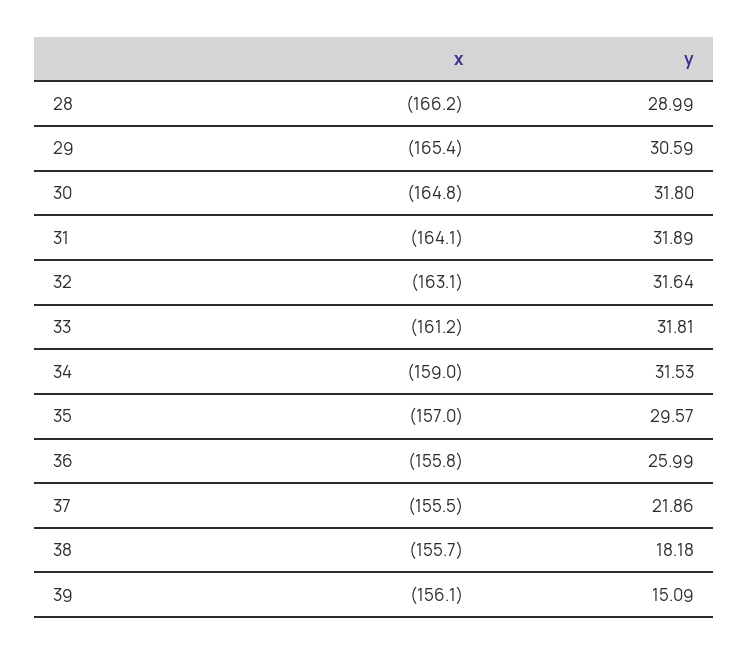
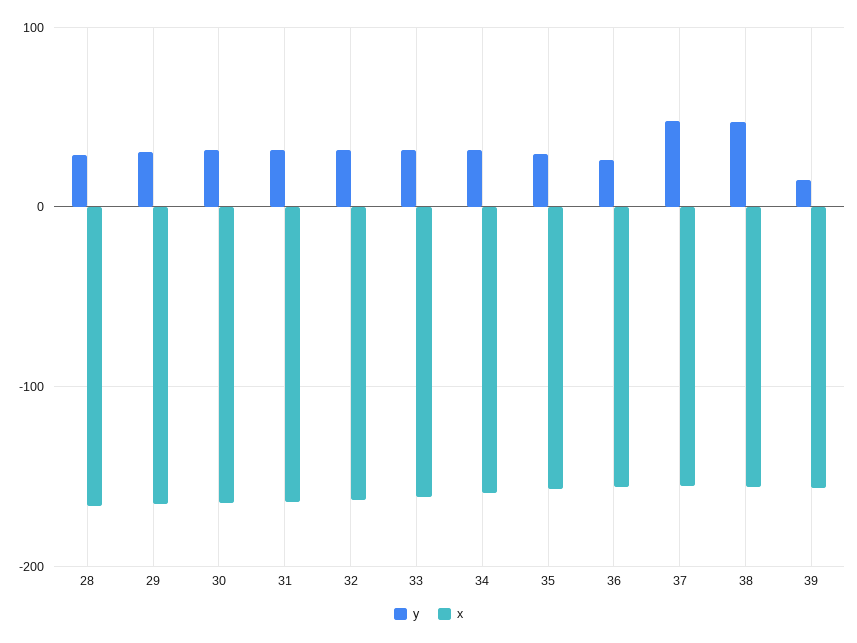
  {
    "x": {
      "28": -166.2,
      "29": -165.4,
      "30": -164.8,
      "31": -164.1,
      "32": -163.1,
      "33": -161.2,
      "34": -159,
      "35": -157,
      "36": -155.8,
      "37": -155.5,
      "38": -155.7,
      "39": -156.1
    },
    "y": {
      "28": 28.99,
      "29": 30.59,
      "30": 31.8,
      "31": 31.89,
      "32": 31.64,
      "33": 31.81,
      "34": 31.53,
      "35": 29.57,
      "36": 25.99,
-     "37": 21.86,
+     "37": 50,
-     "38": 18.18,
+     "38": 50,
      "39": 15.09
    }
  }

